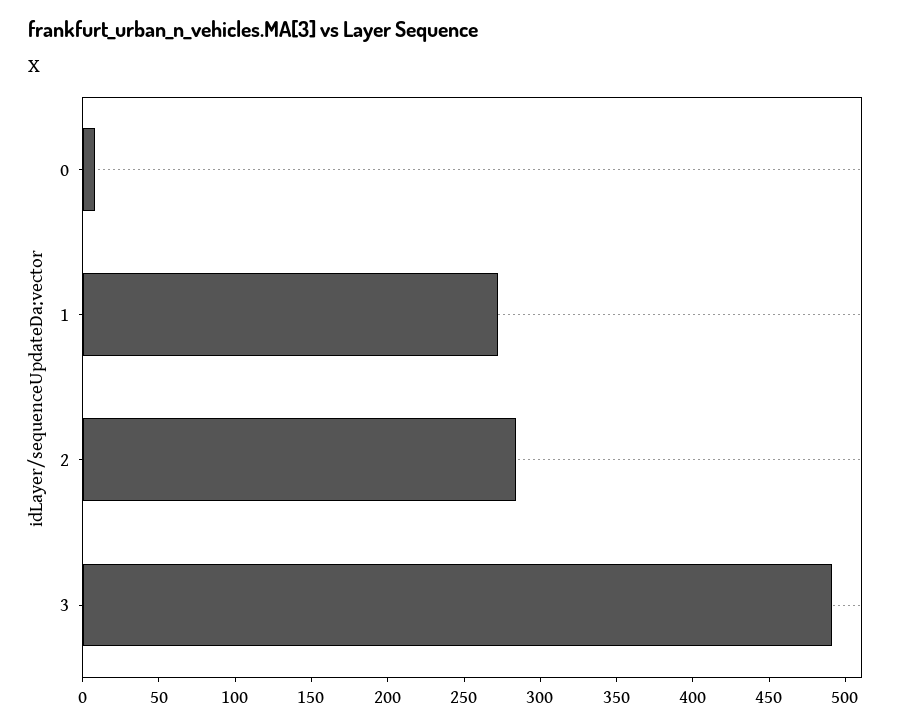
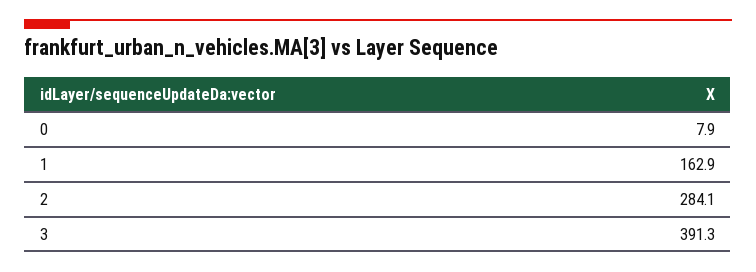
  {
    "0": 7.9,
-   "1": 270,
+   "1": 162.9,
    "2": 284.1,
-   "3": 490
+   "3": 391.3
  }

